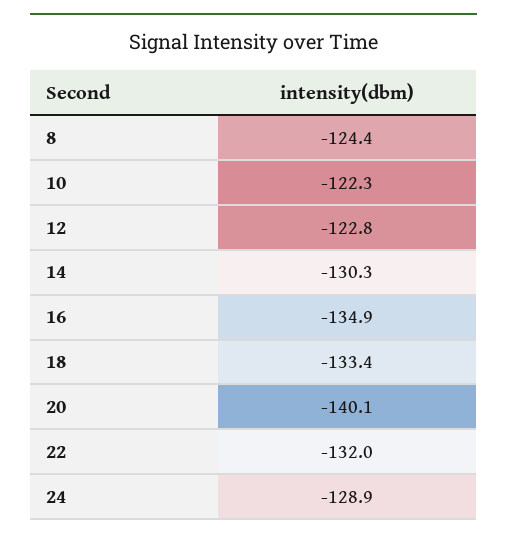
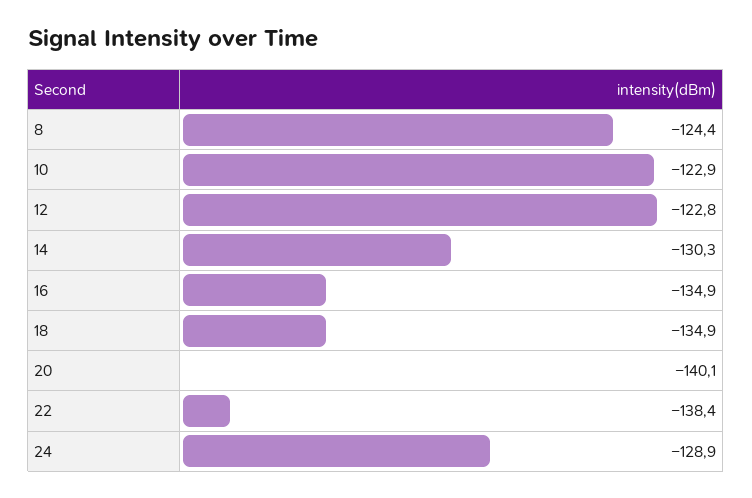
  {
    "8": -124.4,
-   "10": -122.3,
+   "10": -122.9,
    "12": -122.8,
    "14": -130.3,
    "16": -134.9,
-   "18": -133.4,
+   "18": -134.9,
    "20": -140.1,
-   "22": -132,
+   "22": -138.4,
    "24": -128.9
  }

